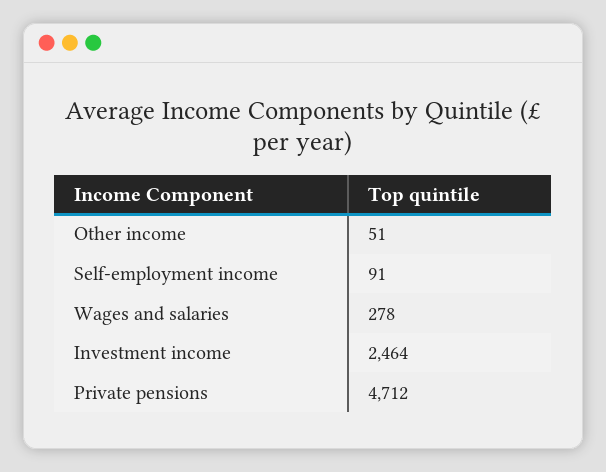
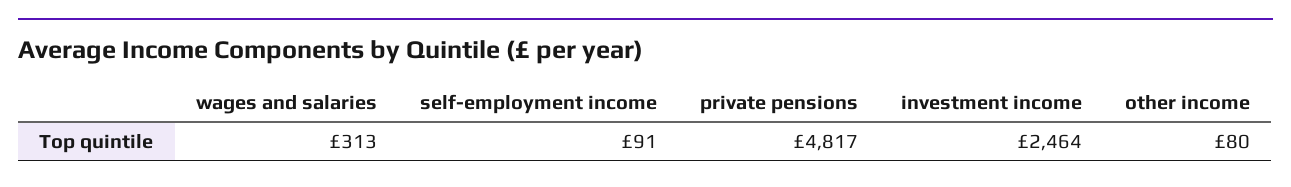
  {
-   "Other income": 51,
+   "Other income": 80,
    "Self-employment income": 91,
-   "Wages and salaries": 278,
+   "Wages and salaries": 313,
    "Investment income": 2464,
-   "Private pensions": 4712
+   "Private pensions": 4817
  }

